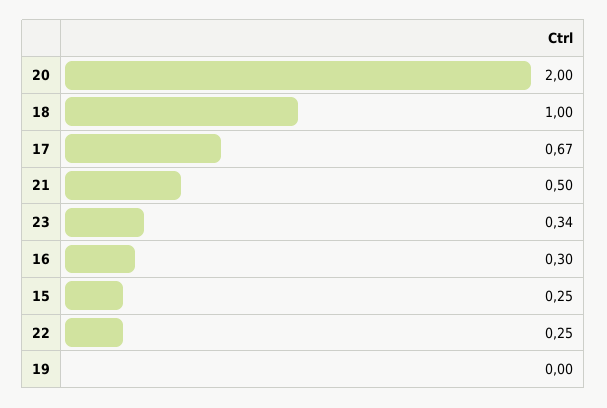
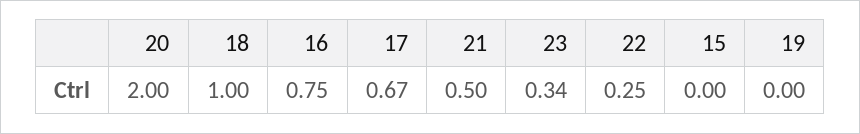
  {
    "20": 2,
    "18": 1,
    "17": 0.67,
    "21": 0.5,
    "23": 0.34,
-   "16": 0.3,
+   "16": 0.75,
-   "15": 0.25,
+   "15": 0,
    "22": 0.25,
    "19": 0
  }

